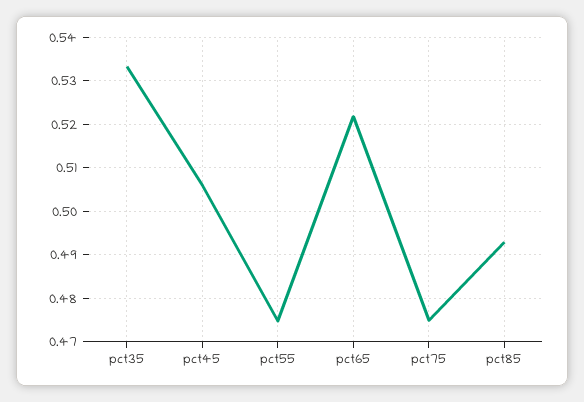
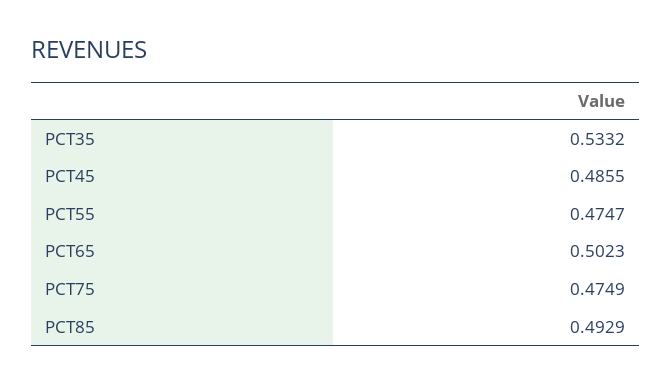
  {
    "pct35": 0.5332,
-   "pct45": 0.506,
+   "pct45": 0.4855,
    "pct55": 0.4747,
-   "pct65": 0.522,
+   "pct65": 0.5023,
    "pct75": 0.4749,
    "pct85": 0.4929
  }

